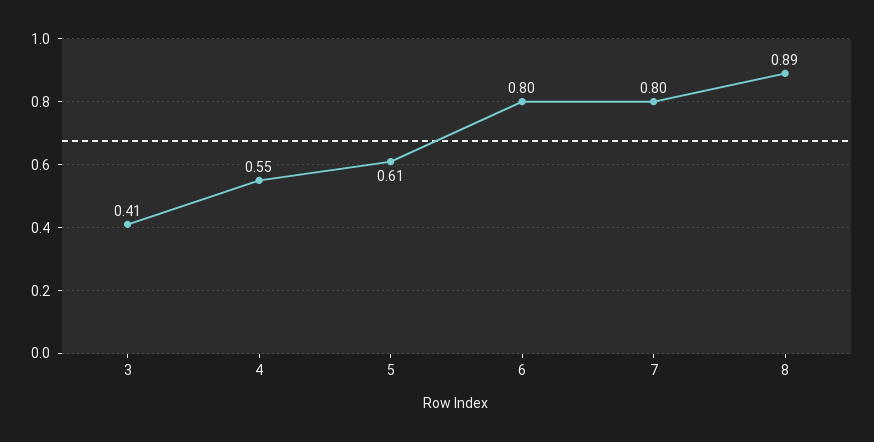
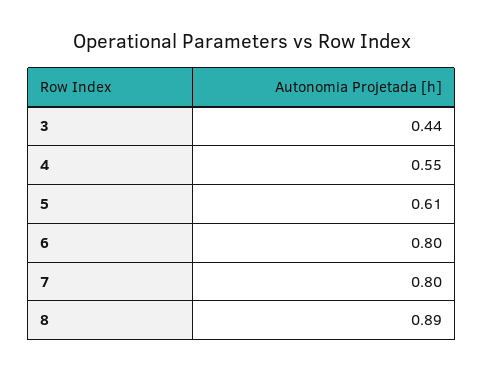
  {
-   "3": 0.41,
+   "3": 0.44,
    "4": 0.55,
    "5": 0.61,
    "6": 0.8,
    "7": 0.8,
    "8": 0.89
  }

